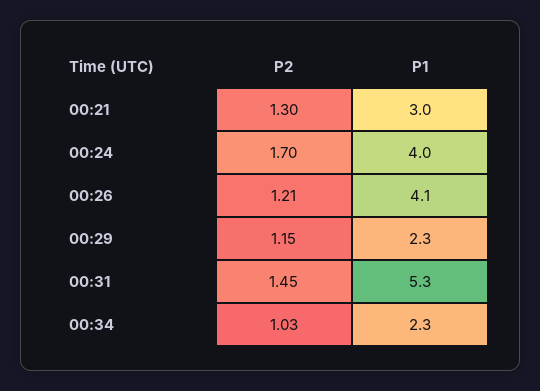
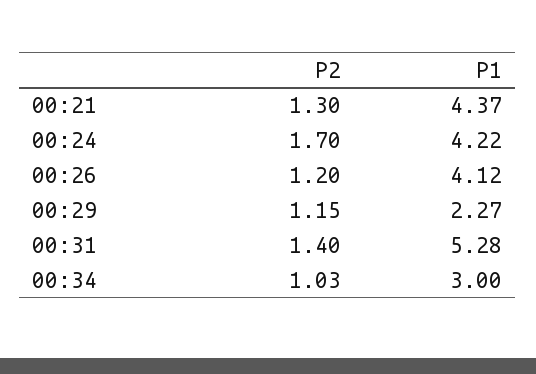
  {
    "P2": {
      "00:21": 1.3,
      "00:24": 1.7,
-     "00:26": 1.21,
+     "00:26": 1.2,
      "00:29": 1.15,
-     "00:31": 1.45,
+     "00:31": 1.4,
      "00:34": 1.03
    },
    "P1": {
-     "00:21": 3,
+     "00:21": 4.37,
-     "00:24": 4,
+     "00:24": 4.22,
      "00:26": 4.12,
      "00:29": 2.27,
      "00:31": 5.28,
-     "00:34": 2.3
+     "00:34": 3
    }
  }

